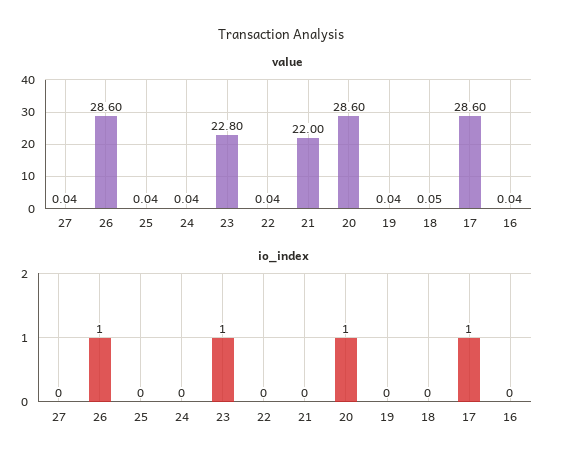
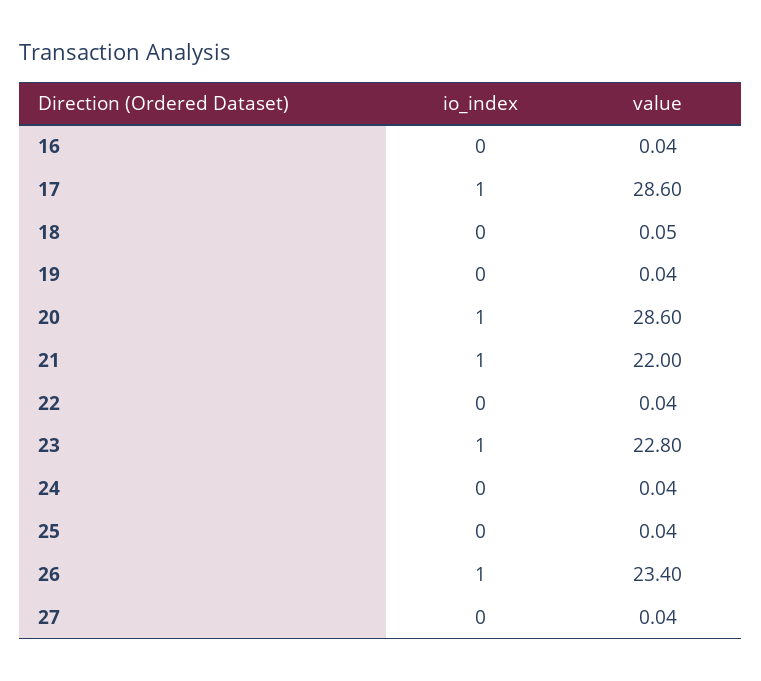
  {
    "value": {
      "27": 0.04,
-     "26": 28.6,
+     "26": 23.4,
      "25": 0.04,
      "24": 0.04,
      "23": 22.8,
      "22": 0.04,
      "21": 22,
      "20": 28.6,
      "19": 0.04,
      "18": 0.05,
      "17": 28.6,
      "16": 0.04
    },
    "io_index": {
      "27": 0,
      "26": 1,
      "25": 0,
      "24": 0,
      "23": 1,
      "22": 0,
-     "21": 0,
+     "21": 1,
      "20": 1,
      "19": 0,
      "18": 0,
      "17": 1,
      "16": 0
    }
  }

